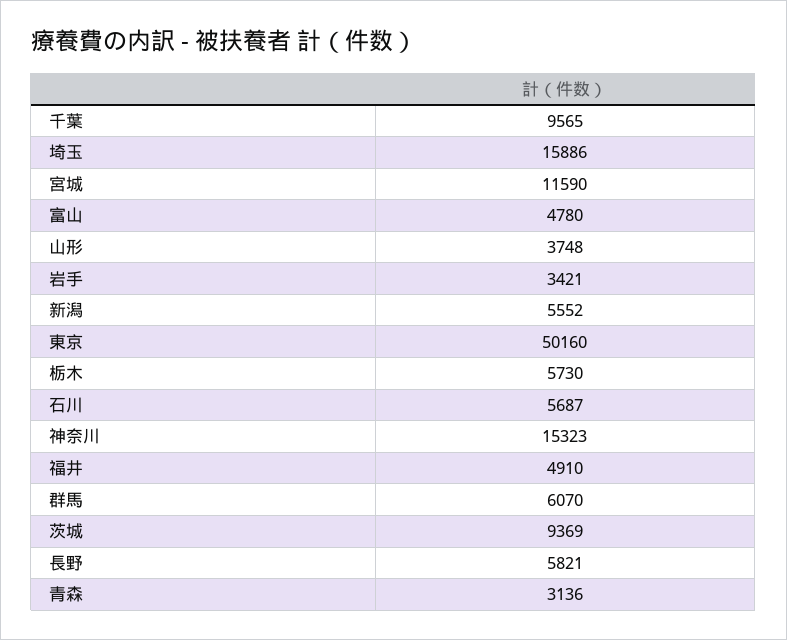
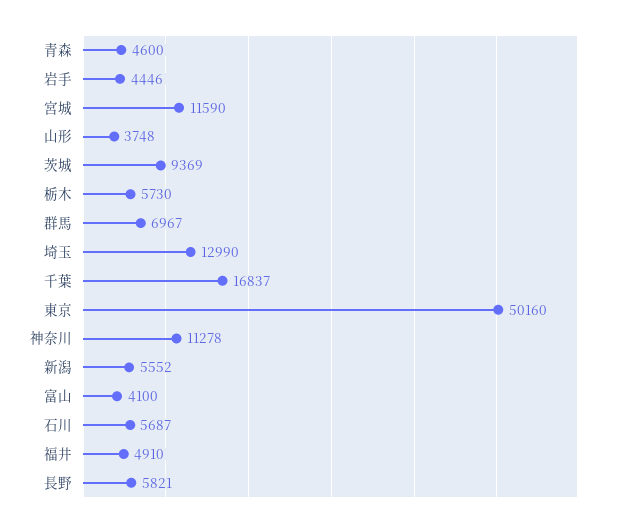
  {
-   "千葉": 9565,
+   "千葉": 16837,
-   "埼玉": 15886,
+   "埼玉": 12990,
    "宮城": 11590,
-   "富山": 4780,
+   "富山": 4100,
    "山形": 3748,
-   "岩手": 3421,
+   "岩手": 4446,
    "新潟": 5552,
    "東京": 50160,
    "栃木": 5730,
    "石川": 5687,
-   "神奈川": 15323,
+   "神奈川": 11278,
    "福井": 4910,
-   "群馬": 6070,
+   "群馬": 6967,
    "茨城": 9369,
    "長野": 5821,
-   "青森": 3136
+   "青森": 4600
  }

